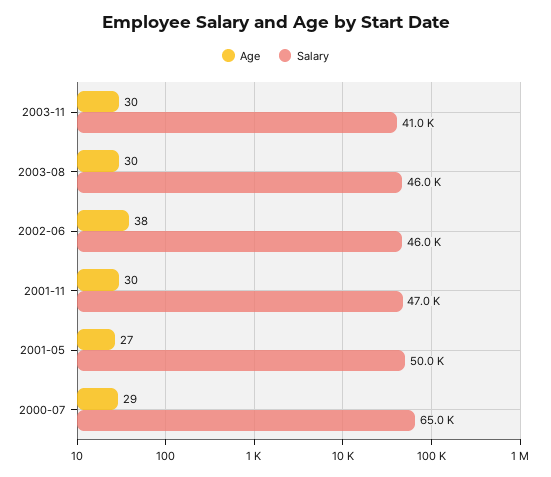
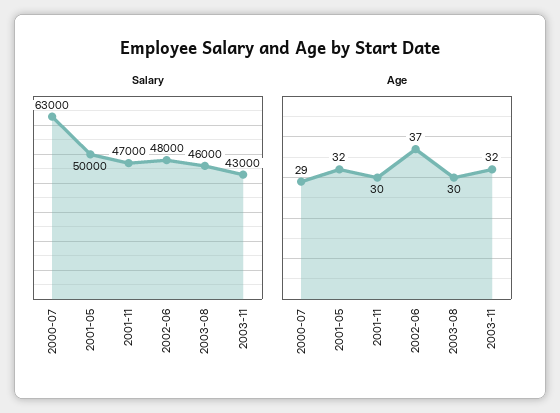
  {
    "Age": {
-     "2003-11": 30,
+     "2003-11": 32,
      "2003-08": 30,
-     "2002-06": 38,
+     "2002-06": 37,
      "2001-11": 30,
-     "2001-05": 27,
+     "2001-05": 32,
      "2000-07": 29
    },
    "Salary": {
-     "2003-11": 41000,
+     "2003-11": 43000,
      "2003-08": 46000,
-     "2002-06": 46000,
+     "2002-06": 48000,
      "2001-11": 47000,
      "2001-05": 50000,
-     "2000-07": 65000
+     "2000-07": 63000
    }
  }

